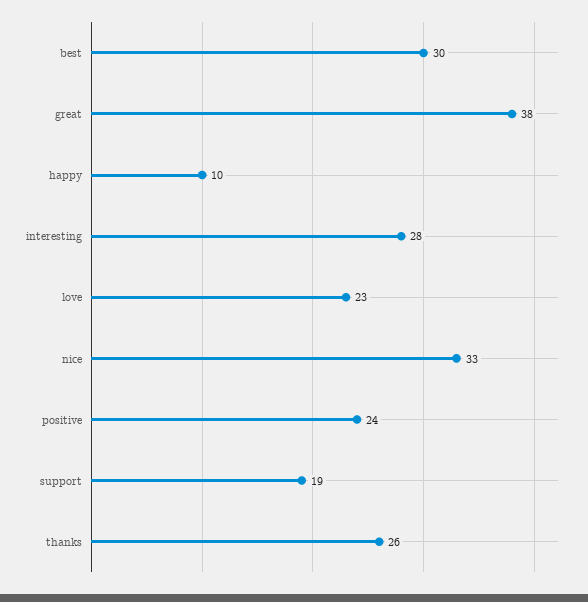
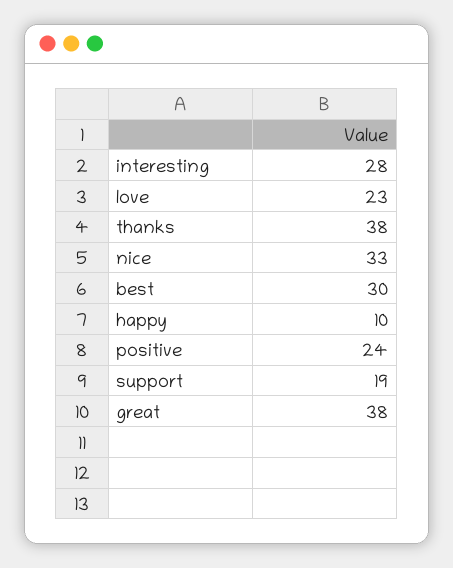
  {
    "best": 30,
    "great": 38,
    "happy": 10,
    "interesting": 28,
    "love": 23,
    "nice": 33,
    "positive": 24,
    "support": 19,
-   "thanks": 26
+   "thanks": 38
  }

